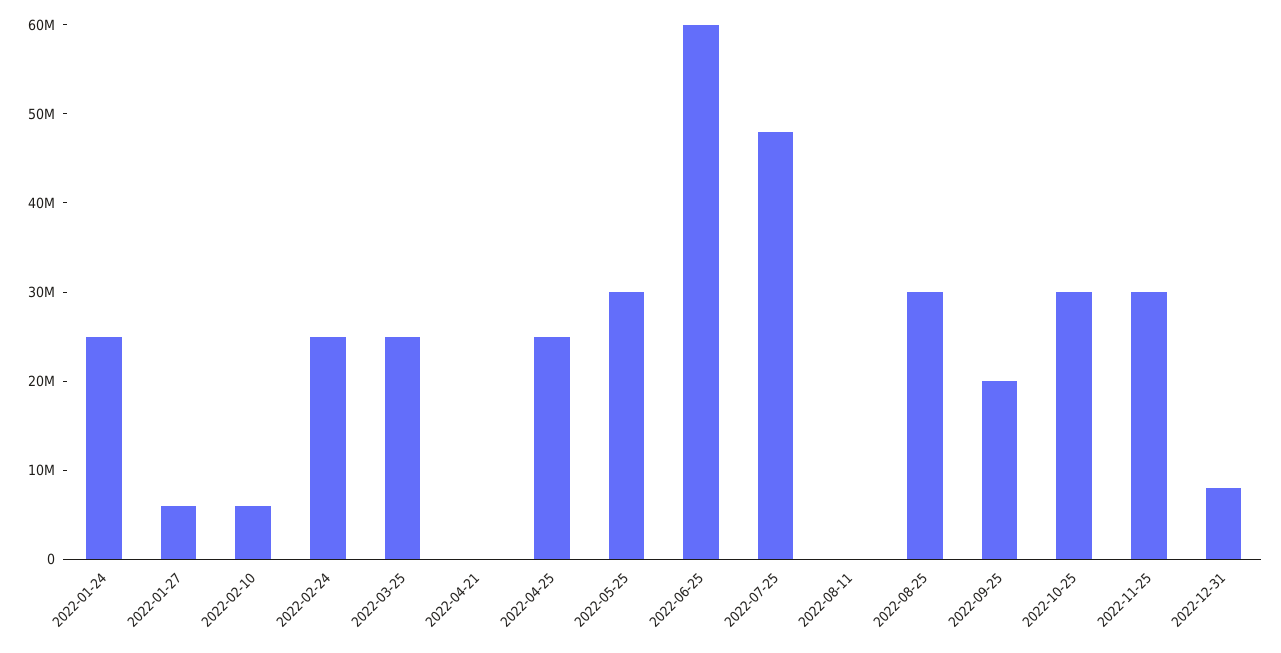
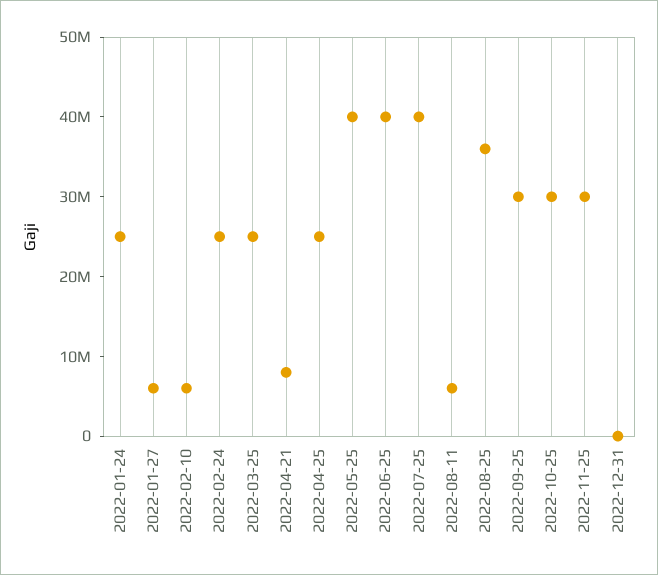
  {
    "2022-01-24": 26000000,
    "2022-01-27": 6000000,
    "2022-02-10": 6000000,
    "2022-02-24": 26000000,
    "2022-03-25": 26000000,
-   "2022-04-21": 0,
+   "2022-04-21": 8000000,
    "2022-04-25": 26000000,
-   "2022-05-25": 30000000,
+   "2022-05-25": 40000000,
-   "2022-06-25": 60000000,
+   "2022-06-25": 40000000,
-   "2022-07-25": 48000000,
+   "2022-07-25": 40000000,
-   "2022-08-11": 0,
+   "2022-08-11": 6000000,
-   "2022-08-25": 30000000,
+   "2022-08-25": 36000000,
-   "2022-09-25": 20000000,
+   "2022-09-25": 30000000,
    "2022-10-25": 30000000,
    "2022-11-25": 30000000,
-   "2022-12-31": 8000000
+   "2022-12-31": 0
  }

